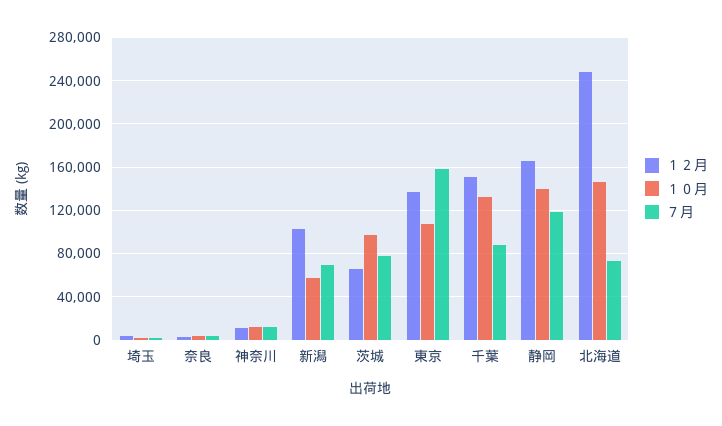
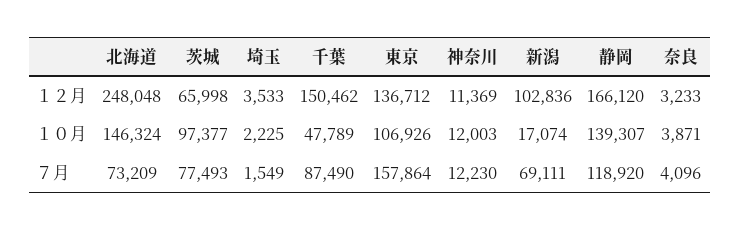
  {
    "１２月": {
      "埼玉": 3533,
      "奈良": 3233,
      "神奈川": 11369,
      "新潟": 102836,
      "茨城": 65998,
      "東京": 136712,
      "千葉": 150462,
      "静岡": 166120,
      "北海道": 248048
    },
    "１０月": {
      "埼玉": 2225,
      "奈良": 3871,
      "神奈川": 12003,
-     "新潟": 60000,
+     "新潟": 17074,
      "茨城": 97377,
      "東京": 106926,
-     "千葉": 130000,
+     "千葉": 47789,
      "静岡": 139307,
      "北海道": 146324
    },
    "７月": {
      "埼玉": 1549,
      "奈良": 4096,
      "神奈川": 12230,
      "新潟": 69111,
      "茨城": 77493,
      "東京": 157864,
      "千葉": 87490,
      "静岡": 118920,
      "北海道": 73209
    }
  }

